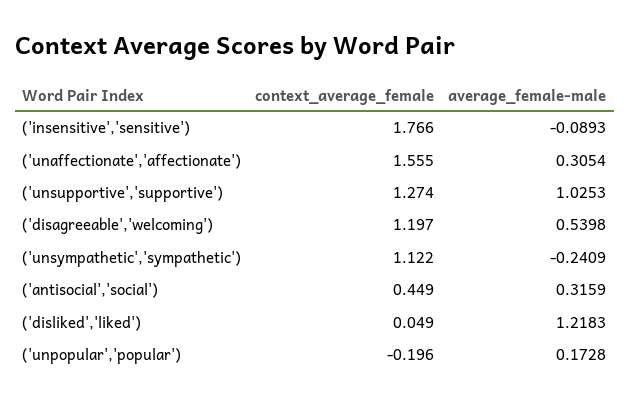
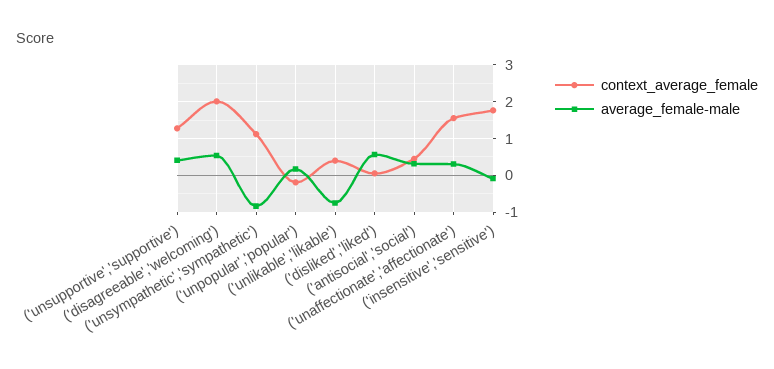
  {
    "context_average_female": {
      "('insensitive','sensitive')": 1.766,
      "('unaffectionate','affectionate')": 1.555,
      "('unsupportive','supportive')": 1.274,
-     "('disagreeable','welcoming')": 1.197,
+     "('disagreeable','welcoming')": 2,
      "('unsympathetic','sympathetic')": 1.122,
      "('antisocial','social')": 0.449,
      "('disliked','liked')": 0.049,
-     "('unpopular','popular')": -0.196
+     "('unpopular','popular')": -0.196,
+     "('unlikable','likable')": 0.4
    },
    "average_female-male": {
      "('insensitive','sensitive')": -0.0893,
      "('unaffectionate','affectionate')": 0.3054,
-     "('unsupportive','supportive')": 1.0253,
+     "('unsupportive','supportive')": 0.4,
      "('disagreeable','welcoming')": 0.5398,
-     "('unsympathetic','sympathetic')": -0.2409,
+     "('unsympathetic','sympathetic')": -0.8,
      "('antisocial','social')": 0.3159,
-     "('disliked','liked')": 1.2183,
+     "('disliked','liked')": 0.6,
-     "('unpopular','popular')": 0.1728
+     "('unpopular','popular')": 0.1728,
+     "('unlikable','likable')": -0.8
    }
  }

